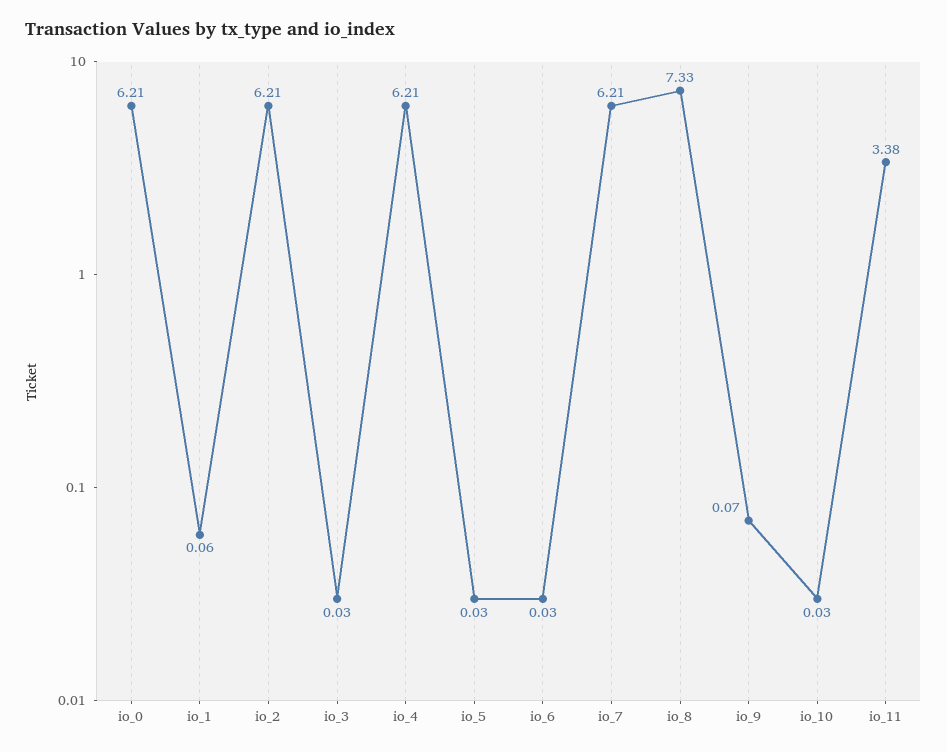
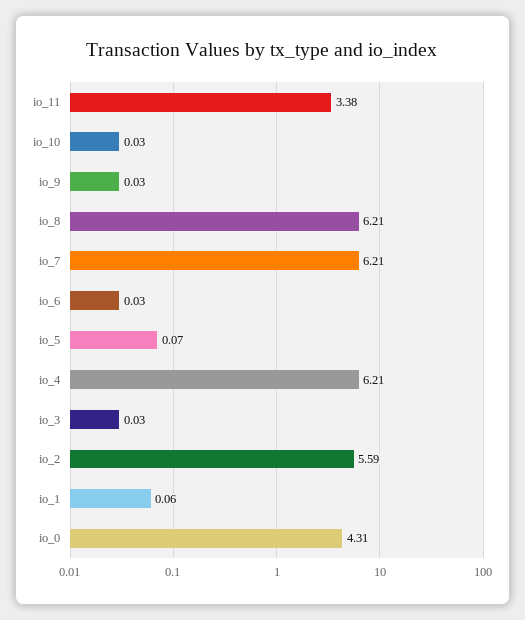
  {
-   "io_0": 6.21,
+   "io_0": 4.31,
    "io_1": 0.06,
-   "io_2": 6.21,
+   "io_2": 5.59,
    "io_3": 0.03,
    "io_4": 6.21,
-   "io_5": 0.03,
+   "io_5": 0.07,
    "io_6": 0.03,
    "io_7": 6.21,
-   "io_8": 7.33,
+   "io_8": 6.21,
-   "io_9": 0.07,
+   "io_9": 0.03,
    "io_10": 0.03,
    "io_11": 3.38
  }

